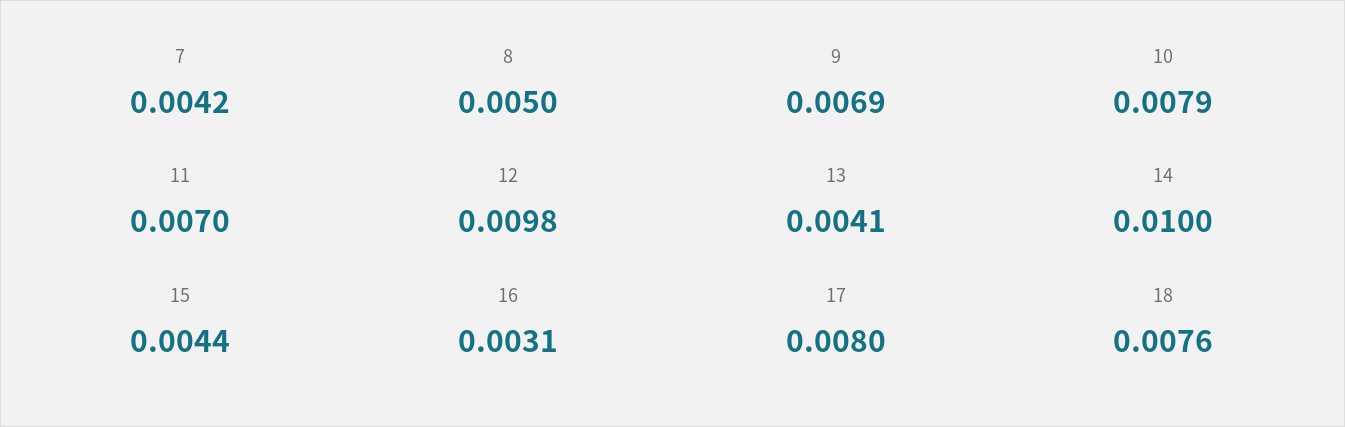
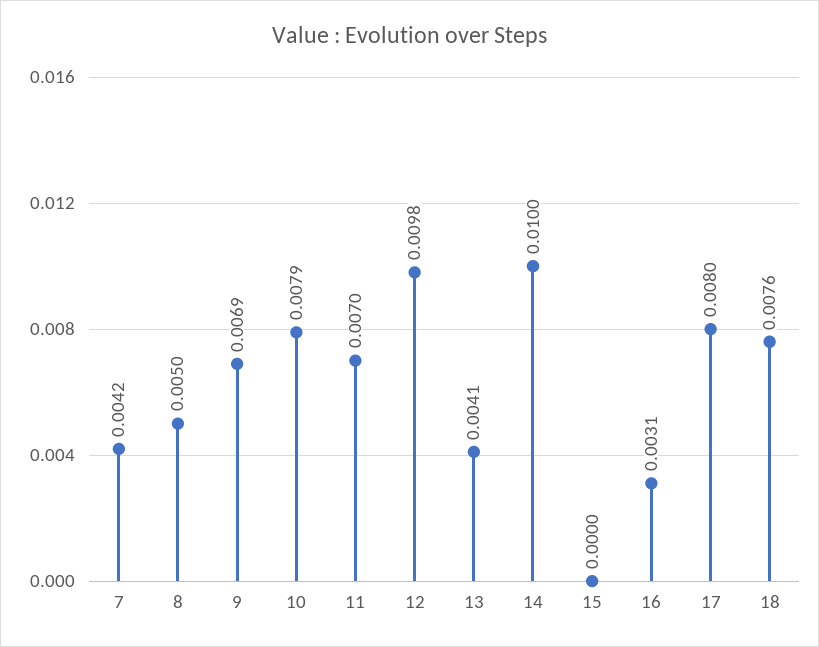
  {
    "7": 0.0042,
    "8": 0.005,
    "9": 0.0069,
    "10": 0.0079,
    "11": 0.007,
    "12": 0.0098,
    "13": 0.0041,
    "14": 0.01,
-   "15": 0.0044,
+   "15": 0,
    "16": 0.0031,
    "17": 0.008,
    "18": 0.0076
  }

